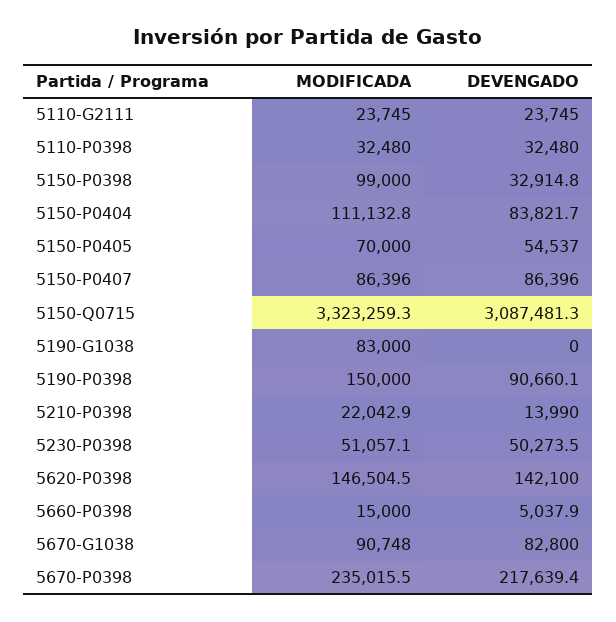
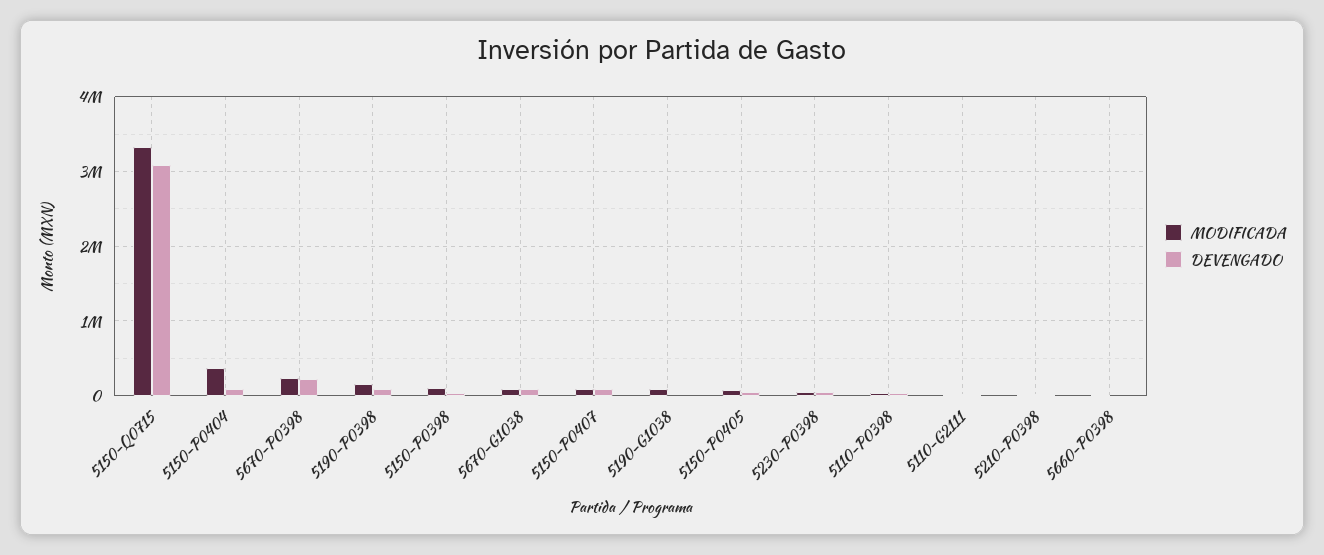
  {
    "MODIFICADA": {
      "5110-G2111": 23745,
      "5110-P0398": 32480,
      "5150-P0398": 99000,
-     "5150-P0404": 111132.8,
+     "5150-P0404": 400000,
      "5150-P0405": 70000,
      "5150-P0407": 86396,
      "5150-Q0715": 3323259.3,
      "5190-G1038": 83000,
      "5190-P0398": 150000,
      "5210-P0398": 22042.9,
      "5230-P0398": 51057.1,
-     "5620-P0398": 146504.5,
      "5660-P0398": 15000,
      "5670-G1038": 90748,
      "5670-P0398": 235015.5
    },
    "DEVENGADO": {
      "5110-G2111": 23745,
      "5110-P0398": 32480,
      "5150-P0398": 32914.8,
      "5150-P0404": 83821.7,
      "5150-P0405": 54537,
      "5150-P0407": 86396,
      "5150-Q0715": 3087481.3,
      "5190-G1038": 0,
      "5190-P0398": 90660.1,
      "5210-P0398": 13990,
      "5230-P0398": 50273.5,
-     "5620-P0398": 142100,
      "5660-P0398": 5037.9,
      "5670-G1038": 82800,
      "5670-P0398": 217639.4
    }
  }

